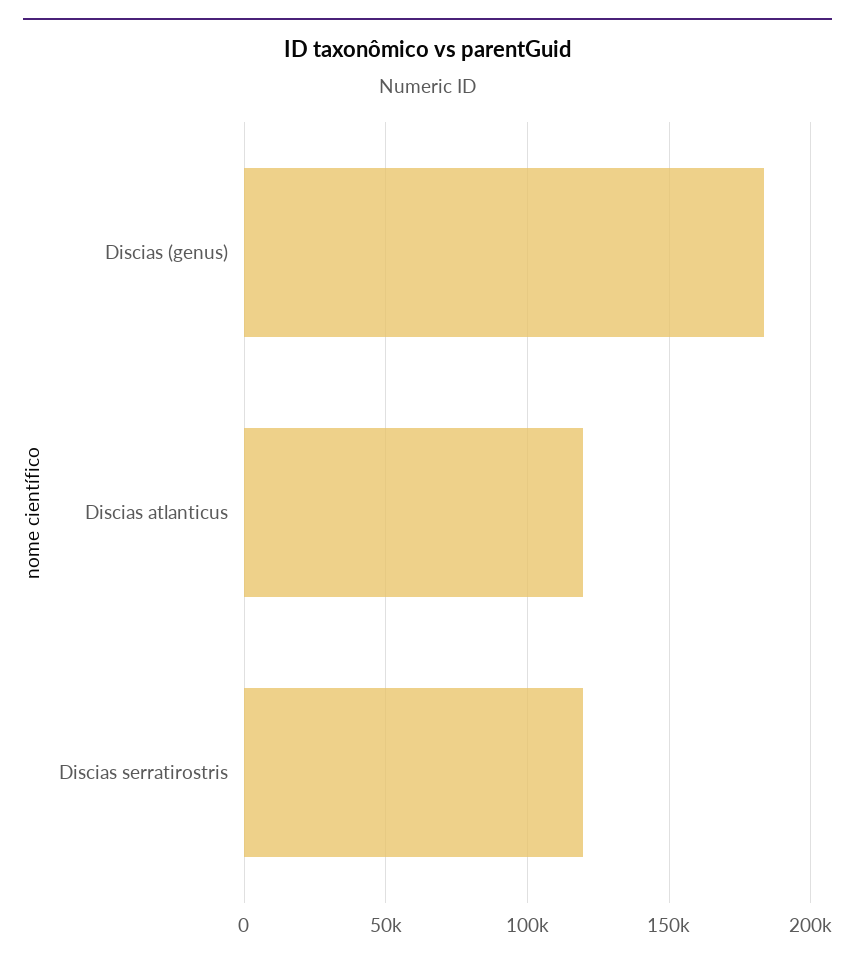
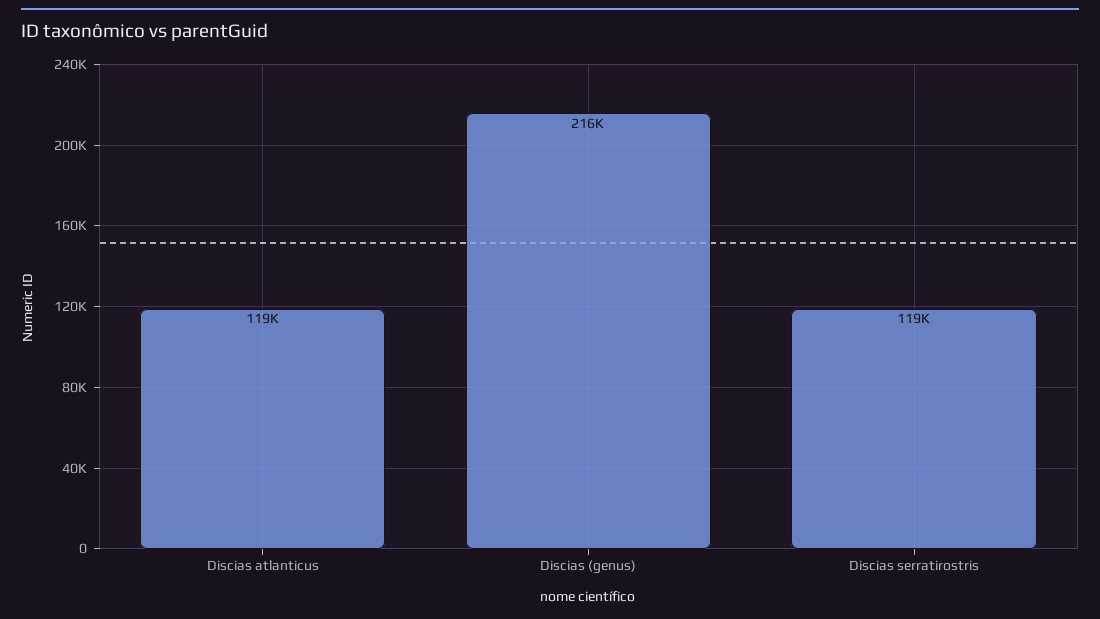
  {
-   "Discias (genus)": 185000,
+   "Discias (genus)": 216000,
    "Discias atlanticus": 119000,
    "Discias serratirostris": 119000
  }

